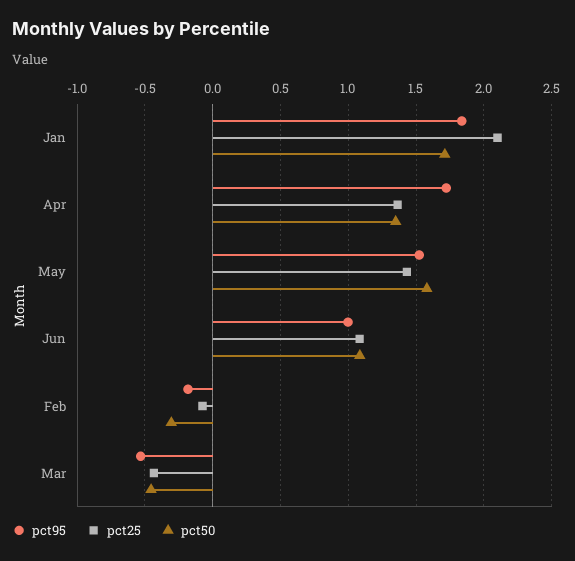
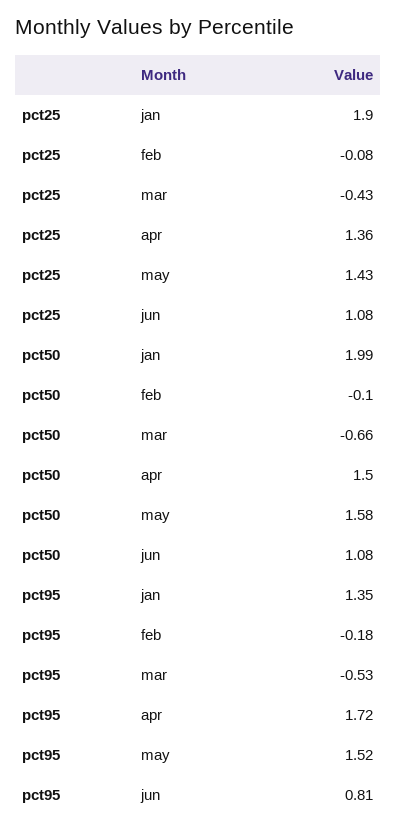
  {
    "pct95": {
-     "Jan": 1.85,
+     "Jan": 1.35,
      "Apr": 1.72,
      "May": 1.52,
-     "Jun": 1,
+     "Jun": 0.81,
      "Feb": -0.18,
      "Mar": -0.53
    },
    "pct25": {
-     "Jan": 2.1,
+     "Jan": 1.9,
      "Apr": 1.36,
      "May": 1.43,
      "Jun": 1.08,
      "Feb": -0.08,
      "Mar": -0.43
    },
    "pct50": {
-     "Jan": 1.7,
+     "Jan": 1.99,
-     "Apr": 1.35,
+     "Apr": 1.5,
      "May": 1.58,
      "Jun": 1.08,
-     "Feb": -0.3,
+     "Feb": -0.1,
-     "Mar": -0.45
+     "Mar": -0.66
    }
  }

